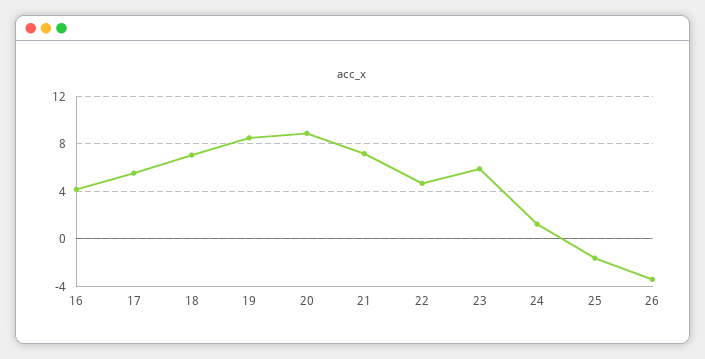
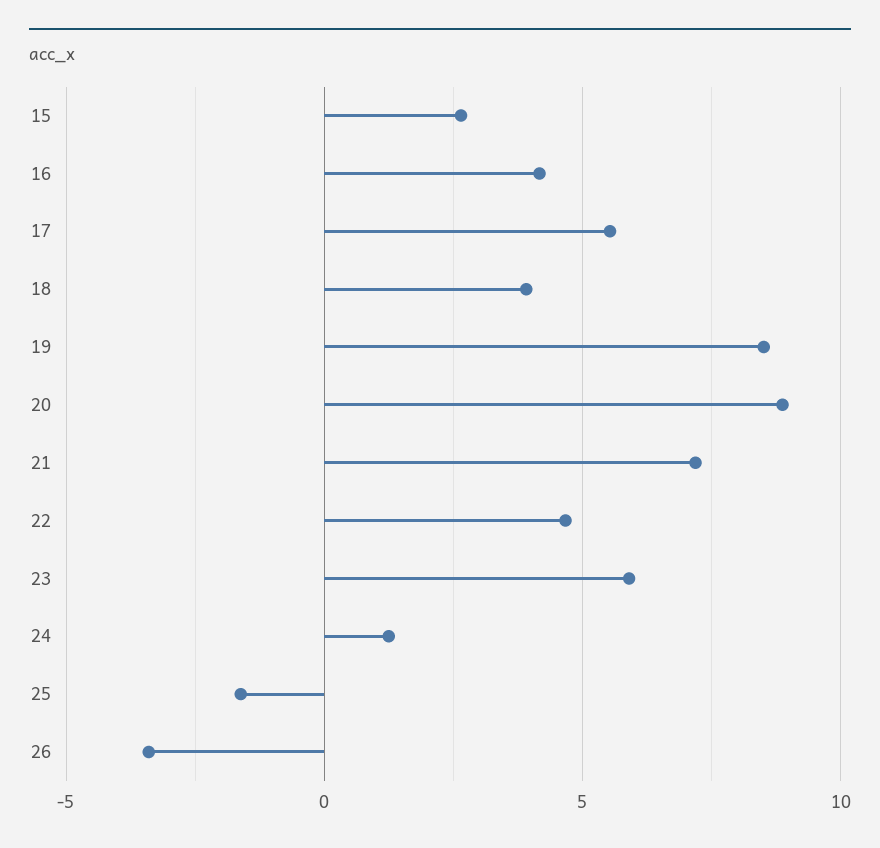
  {
    "16": 4,
    "17": 5.5,
-   "18": 7,
+   "18": 4,
    "19": 8.5,
    "20": 9,
    "21": 7,
    "22": 4.5,
    "23": 6,
    "24": 1.5,
    "25": -1.5,
-   "26": -3.5
+   "26": -3.5,
+   "15": 2.5
  }

